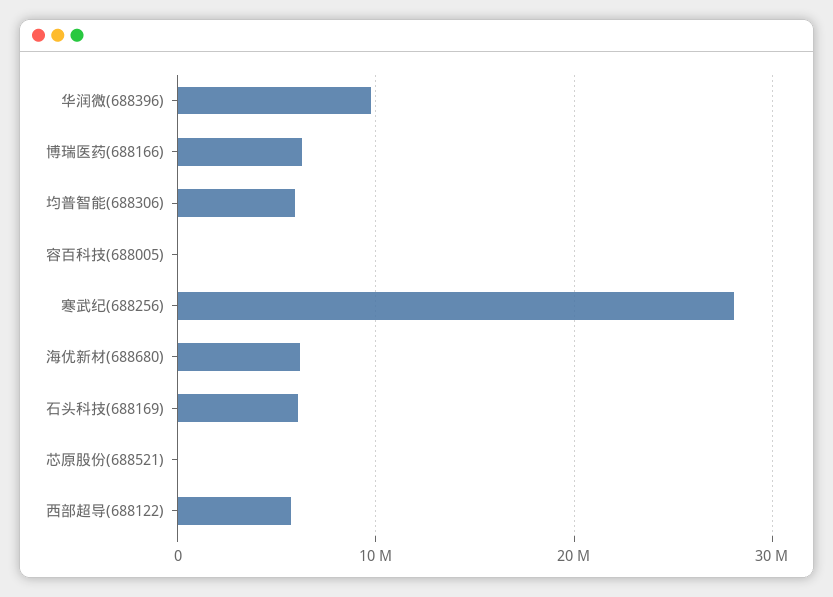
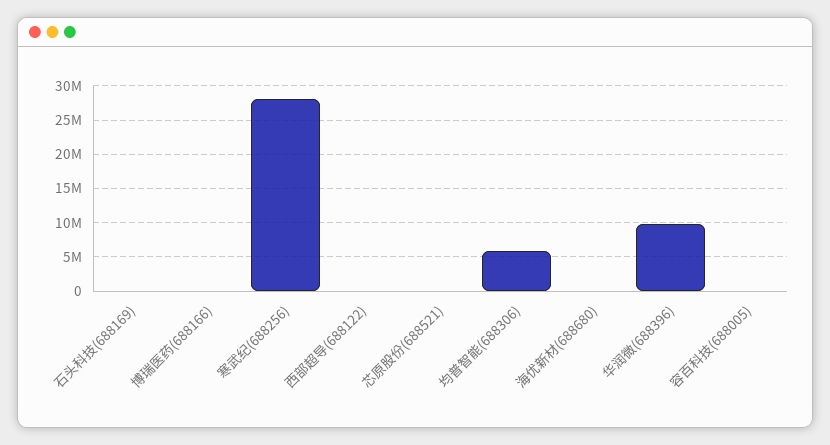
  {
    "华润微(688396)": 10000000,
-   "博瑞医药(688166)": 6000000,
+   "博瑞医药(688166)": 0,
    "均普智能(688306)": 6000000,
    "容百科技(688005)": 0,
    "寒武纪(688256)": 28000000,
-   "海优新材(688680)": 6000000,
+   "海优新材(688680)": 0,
-   "石头科技(688169)": 6000000,
+   "石头科技(688169)": 0,
    "芯原股份(688521)": 0,
-   "西部超导(688122)": 6000000
+   "西部超导(688122)": 0
  }

